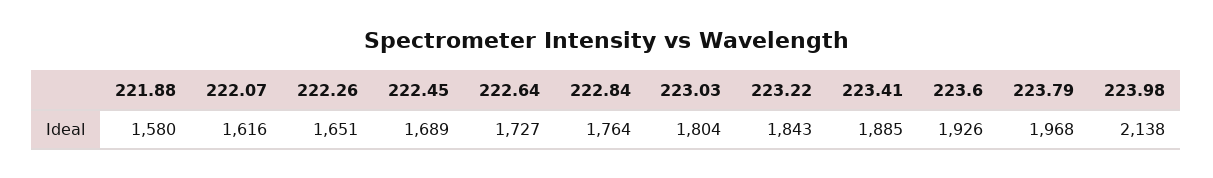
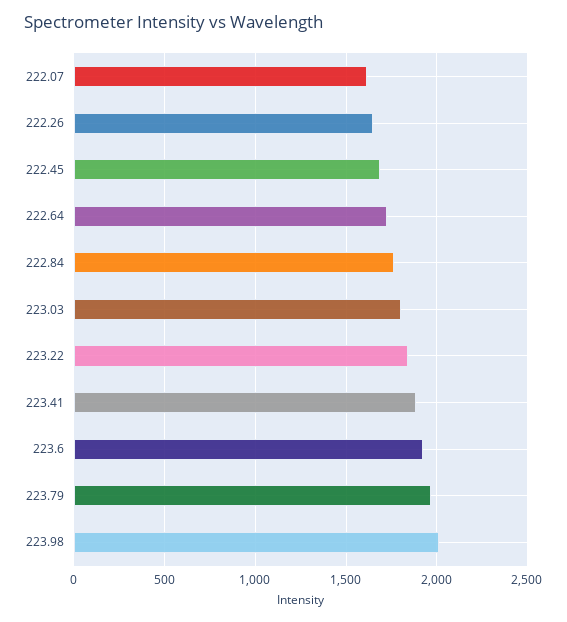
  {
-   "221.88": 1580,
    "222.07": 1616,
    "222.26": 1651,
    "222.45": 1689,
    "222.64": 1727,
    "222.84": 1764,
    "223.03": 1804,
    "223.22": 1843,
    "223.41": 1885,
    "223.6": 1926,
    "223.79": 1968,
-   "223.98": 2138
+   "223.98": 2000
  }

